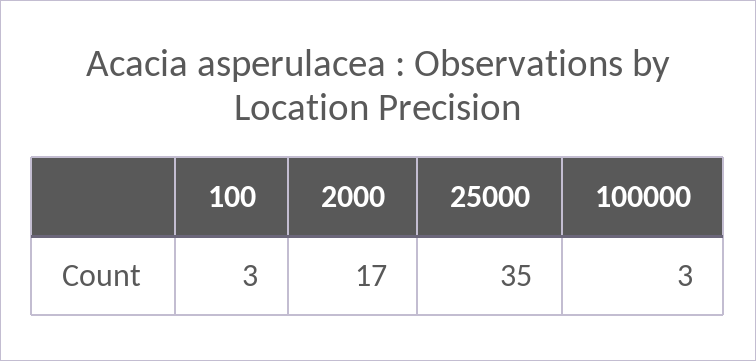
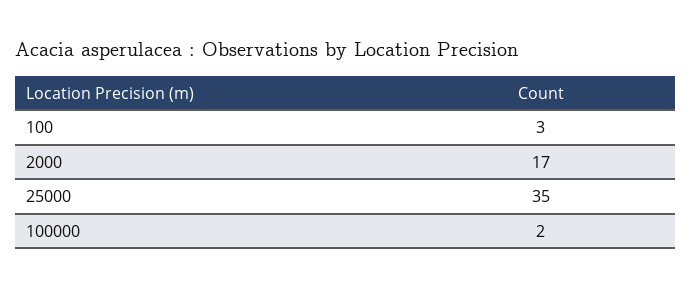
  {
    "100": 3,
    "2000": 17,
    "25000": 35,
-   "100000": 3
+   "100000": 2
  }

